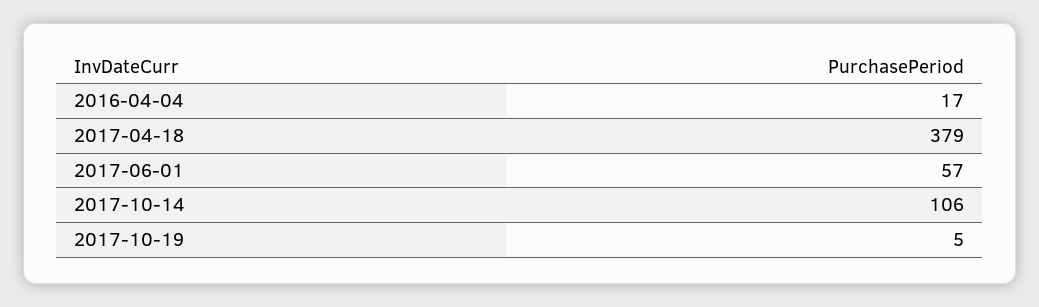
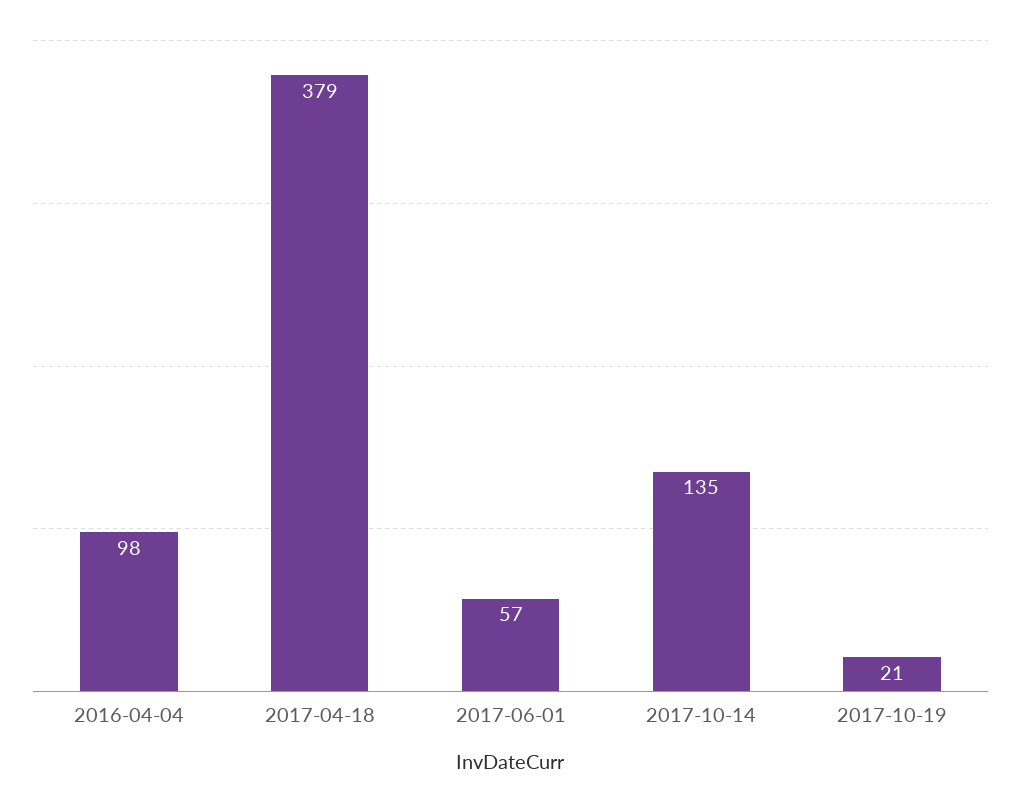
  {
-   "2016-04-04": 17,
+   "2016-04-04": 98,
    "2017-04-18": 379,
    "2017-06-01": 57,
-   "2017-10-14": 106,
+   "2017-10-14": 135,
-   "2017-10-19": 5
+   "2017-10-19": 21
  }

